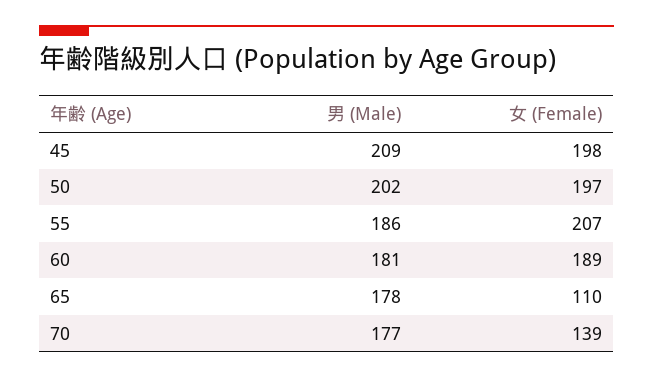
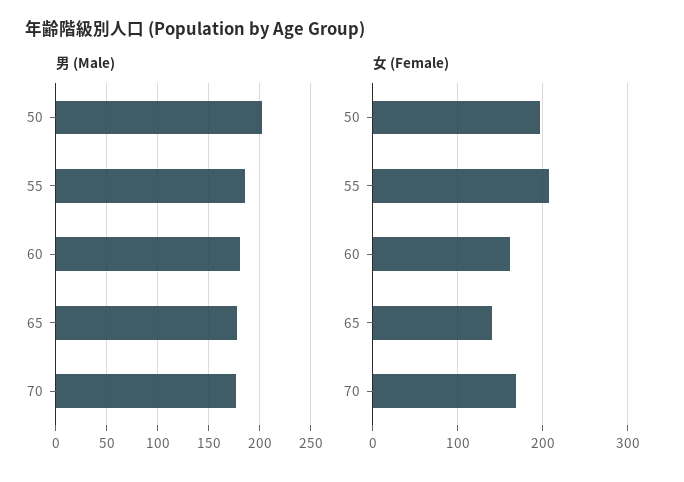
  {
    "男 (Male)": {
-     "45": 209,
      "50": 202,
      "55": 186,
      "60": 181,
      "65": 178,
      "70": 177
    },
    "女 (Female)": {
-     "45": 198,
      "50": 197,
      "55": 207,
-     "60": 189,
+     "60": 160,
-     "65": 110,
+     "65": 140,
-     "70": 139
+     "70": 170
    }
  }

